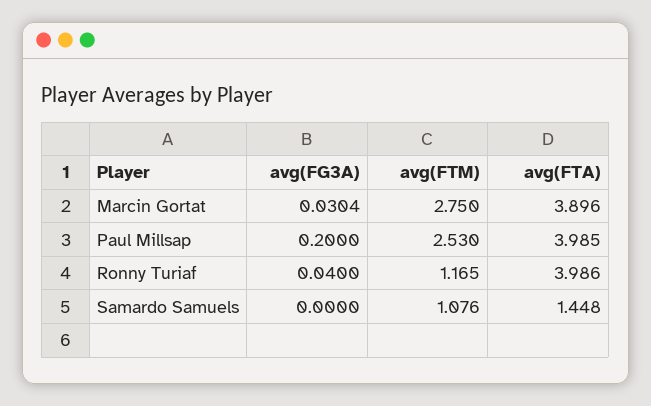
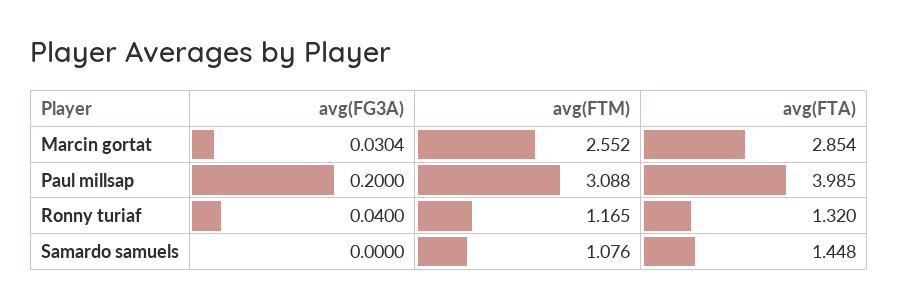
  {
    "avg(FG3A)": {
      "Marcin Gortat": 0.0304,
      "Paul Millsap": 0.2,
      "Ronny Turiaf": 0.04,
      "Samardo Samuels": 0
    },
    "avg(FTM)": {
-     "Marcin Gortat": 2.75,
+     "Marcin Gortat": 2.552,
-     "Paul Millsap": 2.53,
+     "Paul Millsap": 3.088,
      "Ronny Turiaf": 1.165,
      "Samardo Samuels": 1.076
    },
    "avg(FTA)": {
-     "Marcin Gortat": 3.896,
+     "Marcin Gortat": 2.854,
      "Paul Millsap": 3.985,
-     "Ronny Turiaf": 3.986,
+     "Ronny Turiaf": 1.32,
      "Samardo Samuels": 1.448
    }
  }

